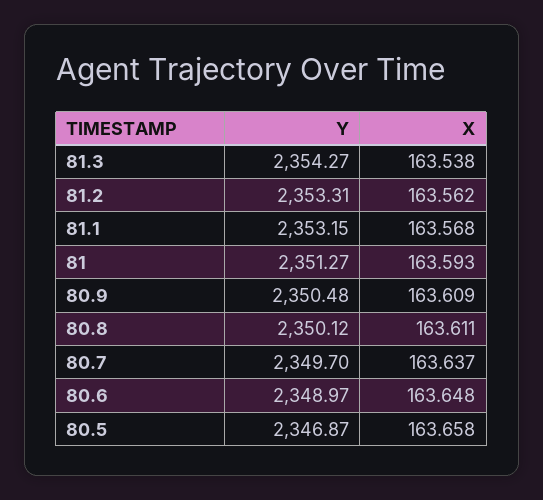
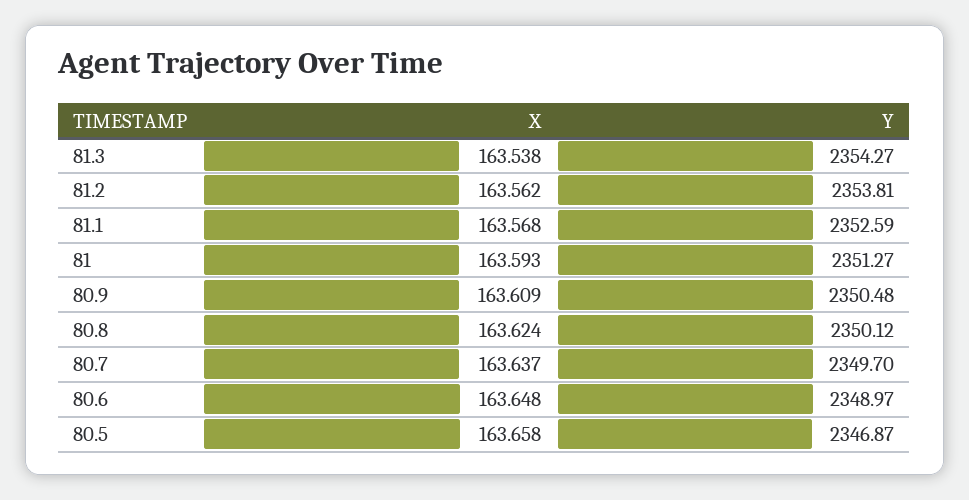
  {
    "Y": {
      "81.3": 2354.27,
-     "81.2": 2353.31,
+     "81.2": 2353.81,
-     "81.1": 2353.15,
+     "81.1": 2352.59,
      "81": 2351.27,
      "80.9": 2350.48,
      "80.8": 2350.12,
      "80.7": 2349.7,
      "80.6": 2348.97,
      "80.5": 2346.87
    },
    "X": {
      "81.3": 163.538,
      "81.2": 163.562,
      "81.1": 163.568,
      "81": 163.593,
      "80.9": 163.609,
-     "80.8": 163.611,
+     "80.8": 163.624,
      "80.7": 163.637,
      "80.6": 163.648,
      "80.5": 163.658
    }
  }

